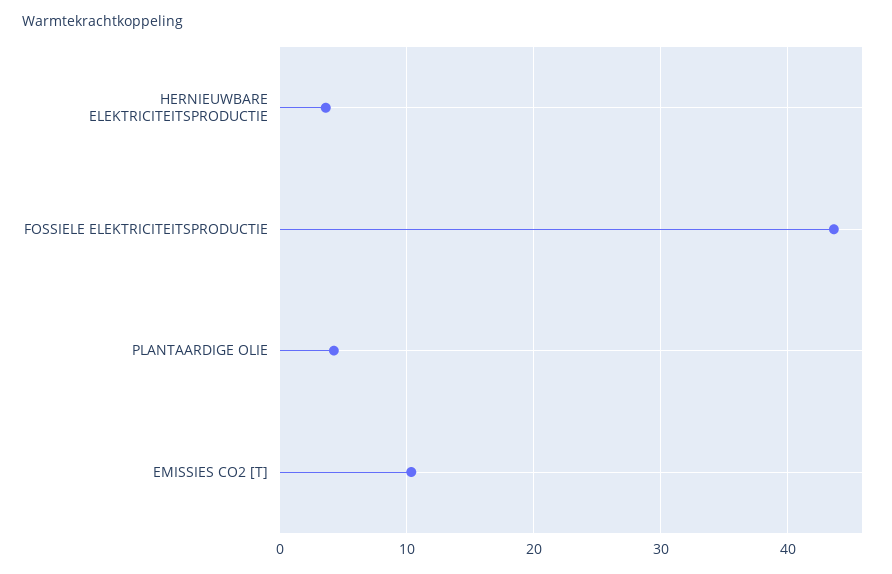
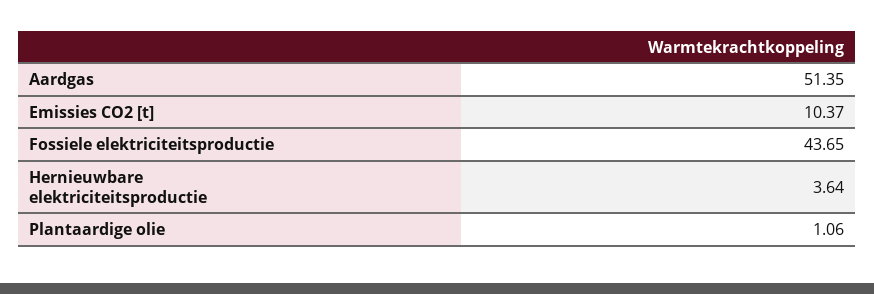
  {
    "HERNIEUWBARE ELEKTRICITEITSPRODUCTIE": 3.64,
    "FOSSIELE ELEKTRICITEITSPRODUCTIE": 43.65,
-   "PLANTAARDIGE OLIE": 4,
+   "PLANTAARDIGE OLIE": 1.06,
-   "EMISSIES CO2 [T]": 10.37
+   "EMISSIES CO2 [T]": 10.37,
+   "Aardgas": 51.35
  }

